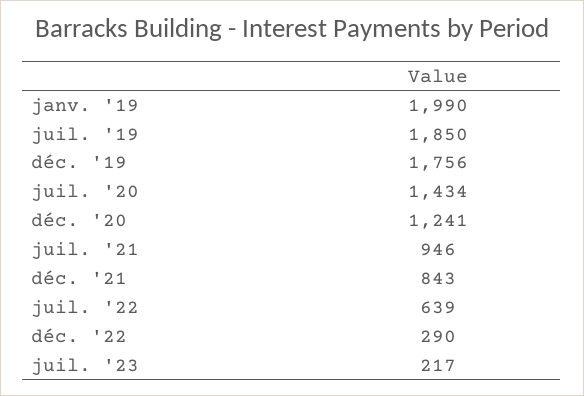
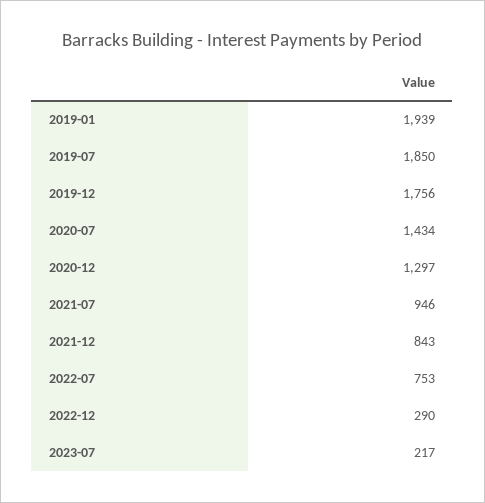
  {
-   "janv. '19": 1990,
+   "janv. '19": 1939,
    "juil. '19": 1850,
    "déc. '19": 1756,
    "juil. '20": 1434,
-   "déc. '20": 1241,
+   "déc. '20": 1297,
    "juil. '21": 946,
    "déc. '21": 843,
-   "juil. '22": 639,
+   "juil. '22": 753,
    "déc. '22": 290,
    "juil. '23": 217
  }

